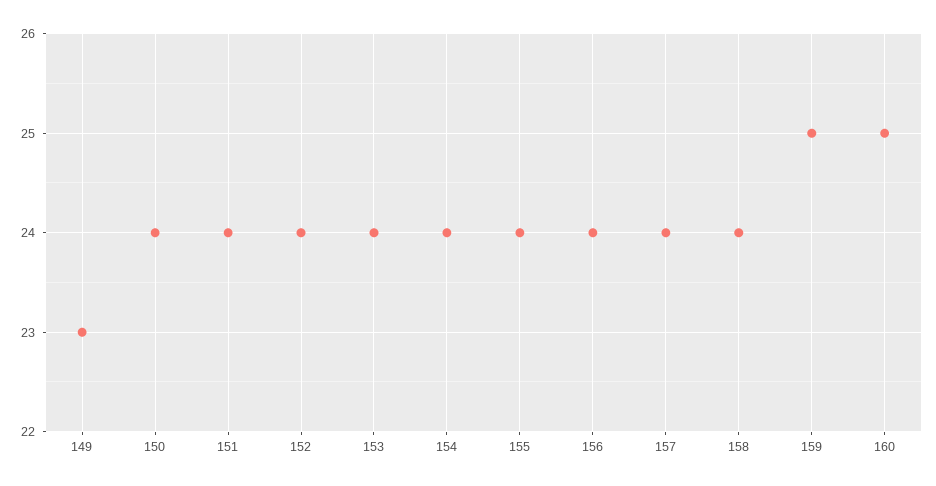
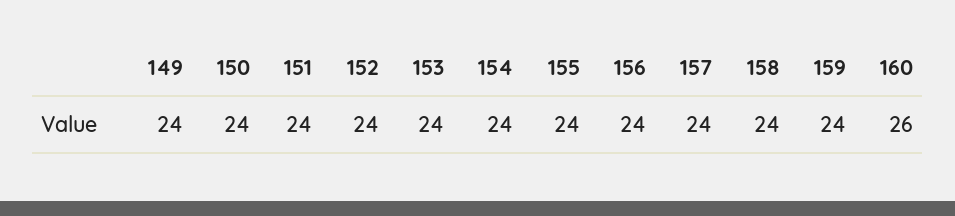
  {
-   "149": 23,
+   "149": 24,
    "150": 24,
    "151": 24,
    "152": 24,
    "153": 24,
    "154": 24,
    "155": 24,
    "156": 24,
    "157": 24,
    "158": 24,
-   "159": 25,
+   "159": 24,
-   "160": 25
+   "160": 26
  }

